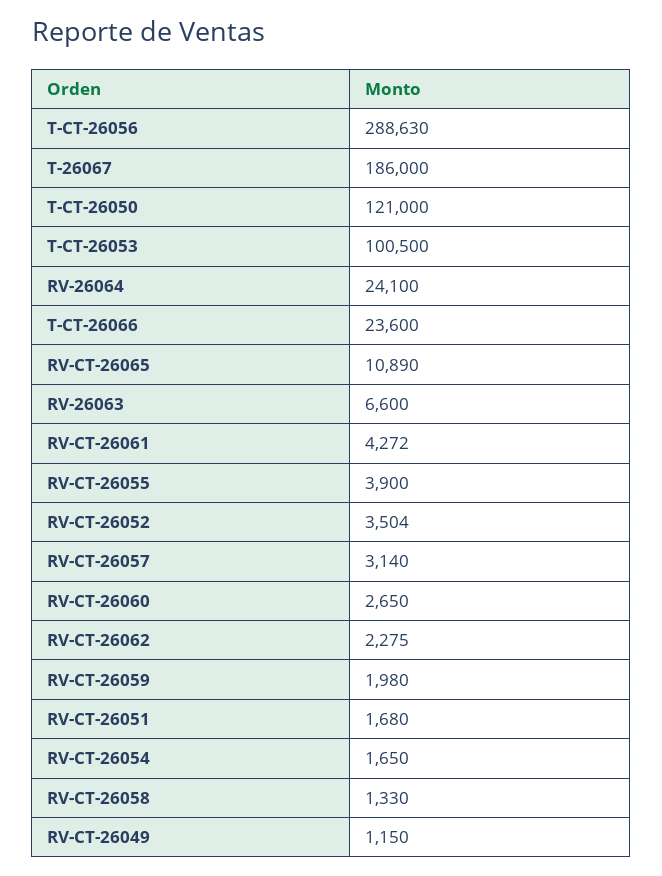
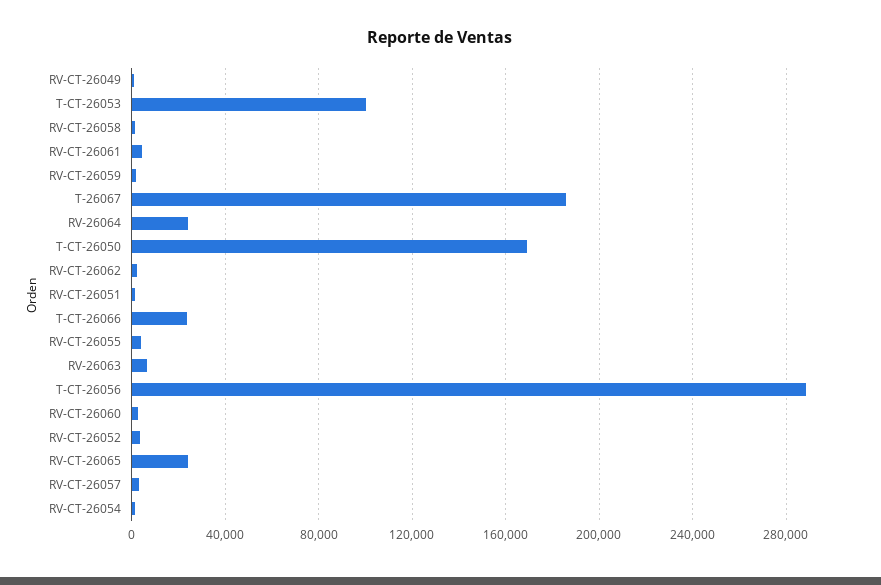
  {
    "T-CT-26056": 288630,
    "T-26067": 186000,
-   "T-CT-26050": 121000,
+   "T-CT-26050": 170000,
    "T-CT-26053": 100500,
    "RV-26064": 24100,
    "T-CT-26066": 23600,
-   "RV-CT-26065": 10890,
+   "RV-CT-26065": 25000,
    "RV-26063": 6600,
    "RV-CT-26061": 4272,
    "RV-CT-26055": 3900,
    "RV-CT-26052": 3504,
    "RV-CT-26057": 3140,
    "RV-CT-26060": 2650,
    "RV-CT-26062": 2275,
    "RV-CT-26059": 1980,
    "RV-CT-26051": 1680,
    "RV-CT-26054": 1650,
    "RV-CT-26058": 1330,
    "RV-CT-26049": 1150
  }

